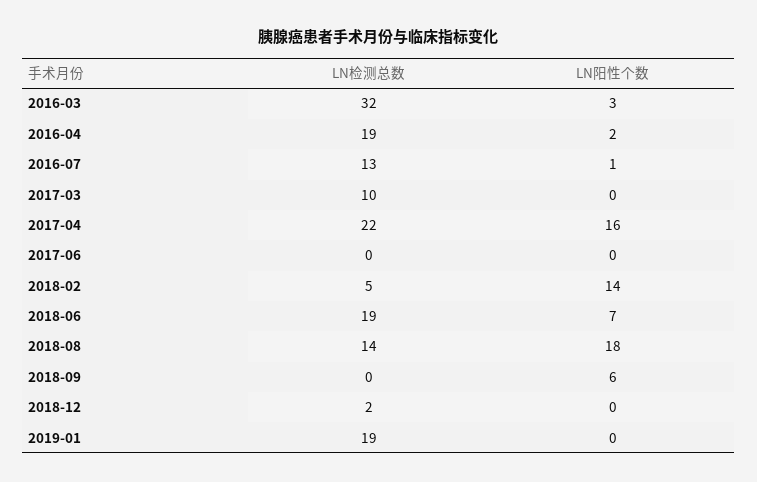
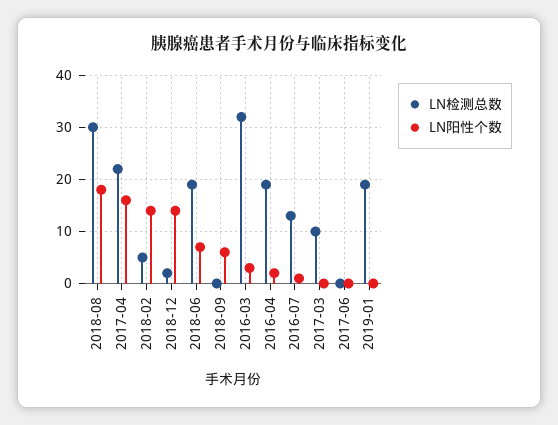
  {
    "LN检测总数": {
      "2016-03": 32,
      "2016-04": 19,
      "2016-07": 13,
      "2017-03": 10,
      "2017-04": 22,
      "2017-06": 0,
      "2018-02": 5,
      "2018-06": 19,
-     "2018-08": 14,
+     "2018-08": 30,
      "2018-09": 0,
      "2018-12": 2,
      "2019-01": 19
    },
    "LN阳性个数": {
      "2016-03": 3,
      "2016-04": 2,
      "2016-07": 1,
      "2017-03": 0,
      "2017-04": 16,
      "2017-06": 0,
      "2018-02": 14,
      "2018-06": 7,
      "2018-08": 18,
      "2018-09": 6,
-     "2018-12": 0,
+     "2018-12": 15,
      "2019-01": 0
    }
  }

